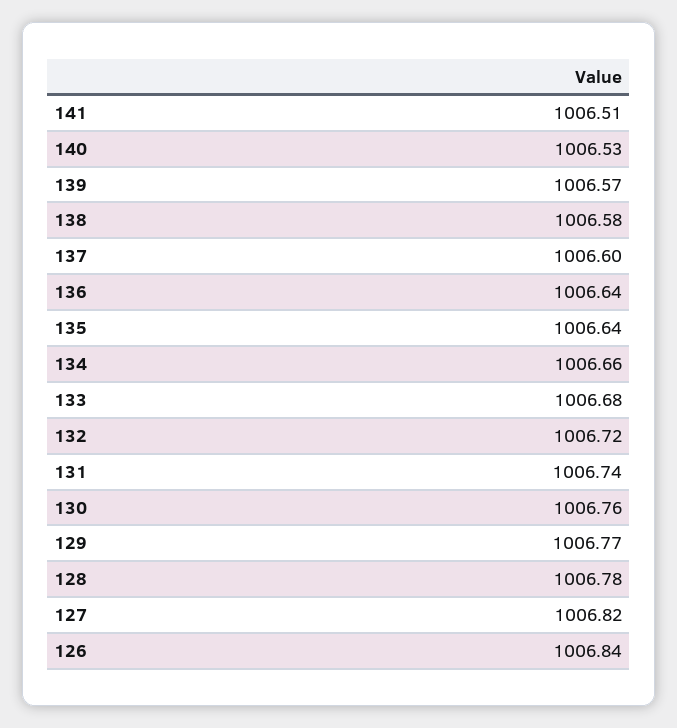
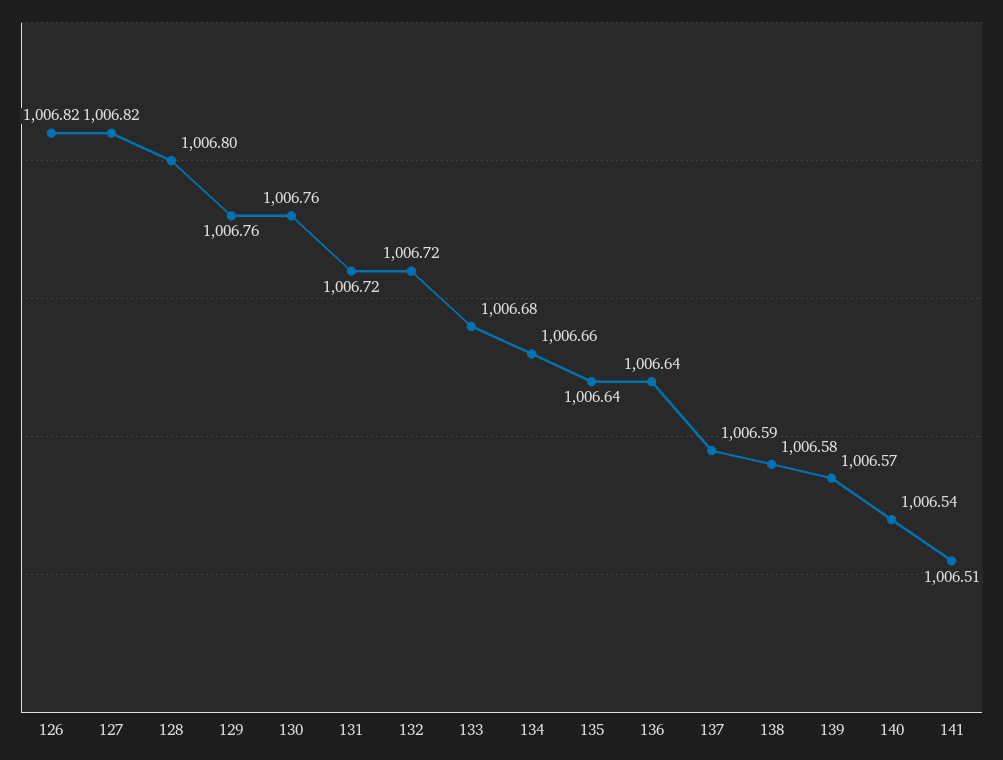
  {
    "141": 1006.51,
-   "140": 1006.53,
+   "140": 1006.54,
    "139": 1006.57,
    "138": 1006.58,
-   "137": 1006.6,
+   "137": 1006.59,
    "136": 1006.64,
    "135": 1006.64,
    "134": 1006.66,
    "133": 1006.68,
    "132": 1006.72,
-   "131": 1006.74,
+   "131": 1006.72,
    "130": 1006.76,
-   "129": 1006.77,
+   "129": 1006.76,
-   "128": 1006.78,
+   "128": 1006.8,
    "127": 1006.82,
-   "126": 1006.84
+   "126": 1006.82
  }

